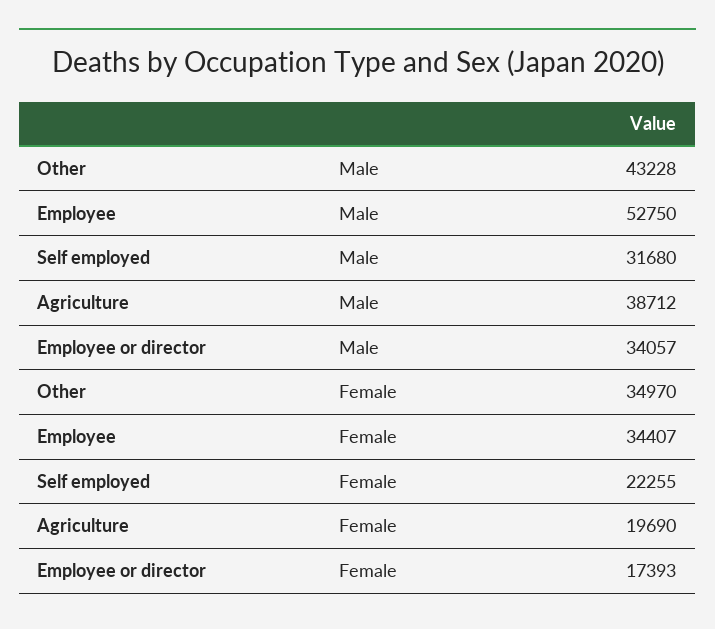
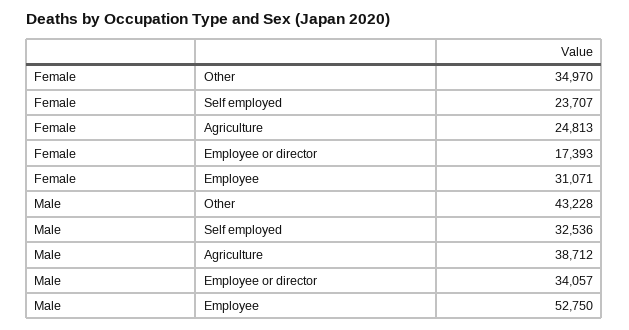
  {
    "Other": {
      "Male": 43228,
      "Female": 34970
    },
    "Employee": {
      "Male": 52750,
-     "Female": 34407
+     "Female": 31071
    },
    "Self employed": {
-     "Male": 31680,
+     "Male": 32536,
-     "Female": 22255
+     "Female": 23707
    },
    "Agriculture": {
      "Male": 38712,
-     "Female": 19690
+     "Female": 24813
    },
    "Employee or director": {
      "Male": 34057,
      "Female": 17393
    }
  }

